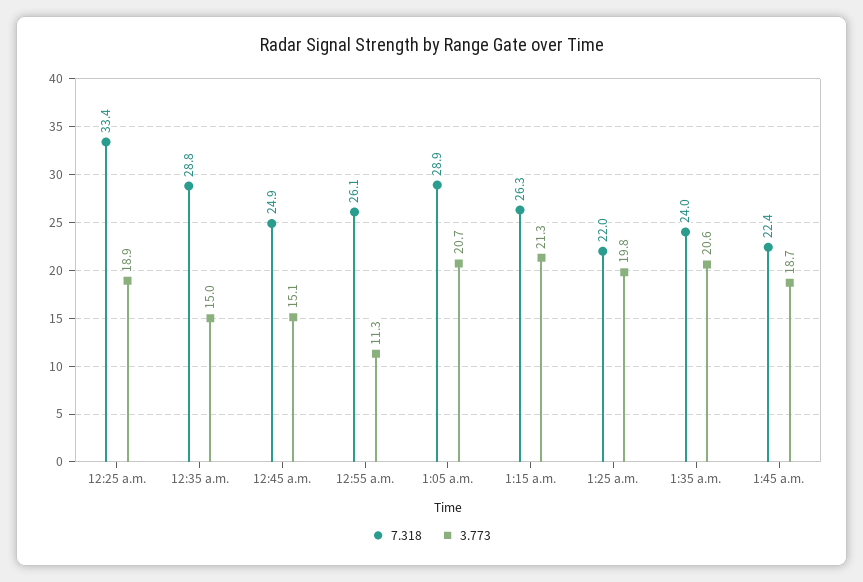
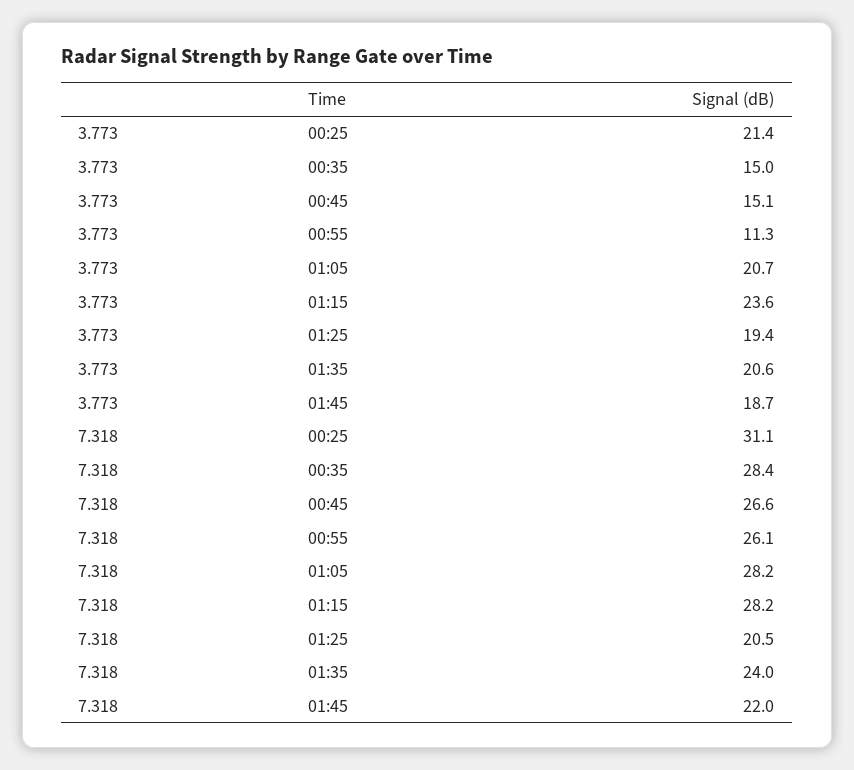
  {
    "7.318": {
-     "12:25 a.m.": 33.4,
+     "12:25 a.m.": 31.1,
-     "12:35 a.m.": 28.8,
+     "12:35 a.m.": 28.4,
-     "12:45 a.m.": 24.9,
+     "12:45 a.m.": 26.6,
      "12:55 a.m.": 26.1,
-     "1:05 a.m.": 28.9,
+     "1:05 a.m.": 28.2,
-     "1:15 a.m.": 26.3,
+     "1:15 a.m.": 28.2,
-     "1:25 a.m.": 22,
+     "1:25 a.m.": 20.5,
      "1:35 a.m.": 24,
-     "1:45 a.m.": 22.4
+     "1:45 a.m.": 22
    },
    "3.773": {
-     "12:25 a.m.": 18.9,
+     "12:25 a.m.": 21.4,
      "12:35 a.m.": 15,
      "12:45 a.m.": 15.1,
      "12:55 a.m.": 11.3,
      "1:05 a.m.": 20.7,
-     "1:15 a.m.": 21.3,
+     "1:15 a.m.": 23.6,
-     "1:25 a.m.": 19.8,
+     "1:25 a.m.": 19.4,
      "1:35 a.m.": 20.6,
      "1:45 a.m.": 18.7
    }
  }

